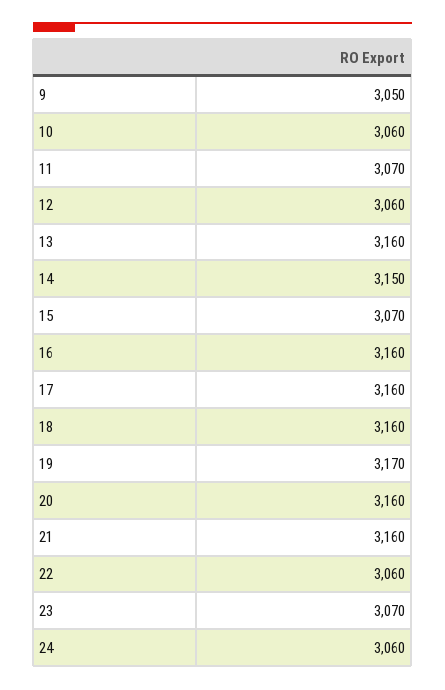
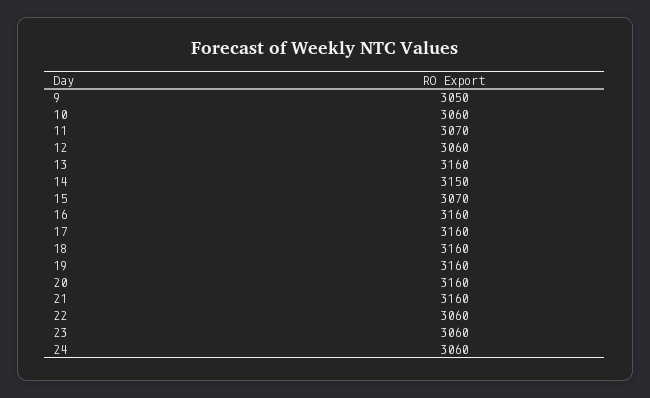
  {
    "9": 3050,
    "10": 3060,
    "11": 3070,
    "12": 3060,
    "13": 3160,
    "14": 3150,
    "15": 3070,
    "16": 3160,
    "17": 3160,
    "18": 3160,
-   "19": 3170,
+   "19": 3160,
    "20": 3160,
    "21": 3160,
    "22": 3060,
-   "23": 3070,
+   "23": 3060,
    "24": 3060
  }

